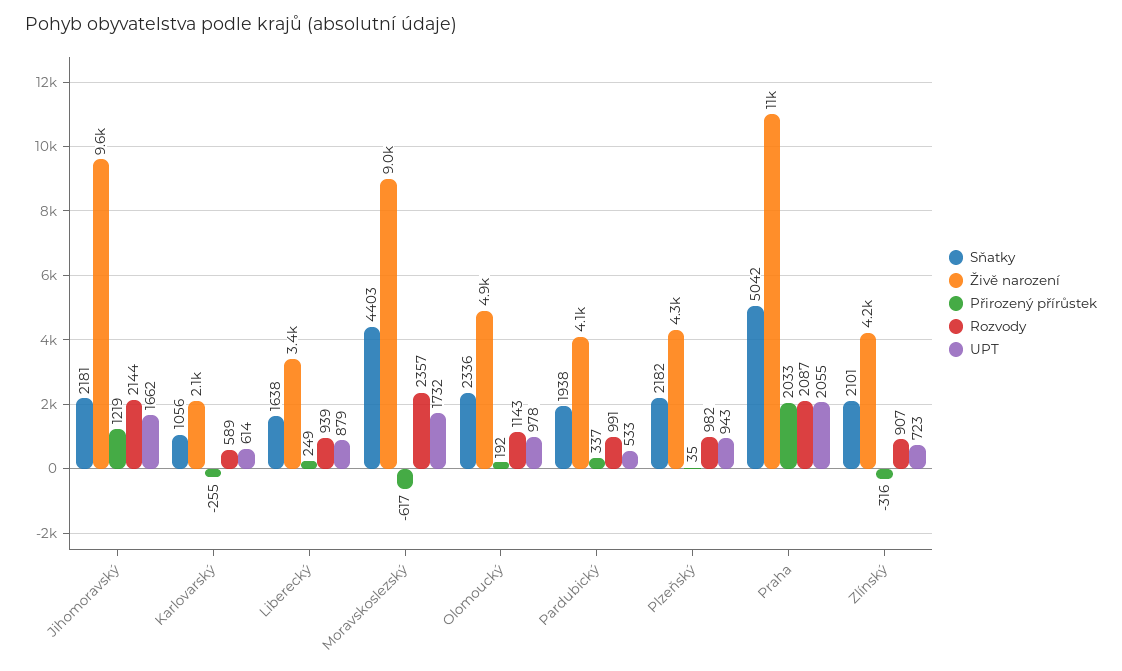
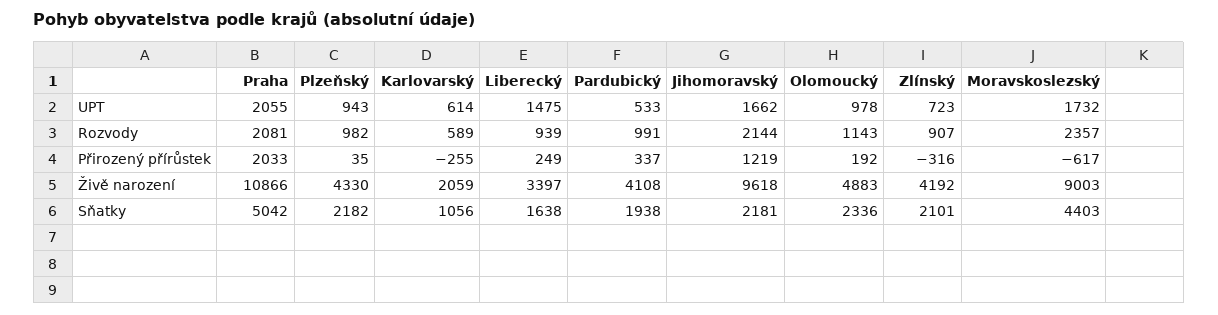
  {
    "Sňatky": {
      "Jihomoravský": 2181,
      "Karlovarský": 1056,
      "Liberecký": 1638,
      "Moravskoslezský": 4403,
      "Olomoucký": 2336,
      "Pardubický": 1938,
      "Plzeňský": 2182,
      "Praha": 5042,
      "Zlínský": 2101
    },
    "Živě narození": {
      "Jihomoravský": 9618,
      "Karlovarský": 2059,
      "Liberecký": 3397,
      "Moravskoslezský": 9003,
      "Olomoucký": 4883,
      "Pardubický": 4108,
      "Plzeňský": 4330,
      "Praha": 10866,
      "Zlínský": 4192
    },
    "Přirozený přírůstek": {
      "Jihomoravský": 1219,
      "Karlovarský": -255,
      "Liberecký": 249,
      "Moravskoslezský": -617,
      "Olomoucký": 192,
      "Pardubický": 337,
      "Plzeňský": 35,
      "Praha": 2033,
      "Zlínský": -316
    },
    "Rozvody": {
      "Jihomoravský": 2144,
      "Karlovarský": 589,
      "Liberecký": 939,
      "Moravskoslezský": 2357,
      "Olomoucký": 1143,
      "Pardubický": 991,
      "Plzeňský": 982,
-     "Praha": 2087,
+     "Praha": 2081,
      "Zlínský": 907
    },
    "UPT": {
      "Jihomoravský": 1662,
      "Karlovarský": 614,
-     "Liberecký": 879,
+     "Liberecký": 1475,
      "Moravskoslezský": 1732,
      "Olomoucký": 978,
      "Pardubický": 533,
      "Plzeňský": 943,
      "Praha": 2055,
      "Zlínský": 723
    }
  }

